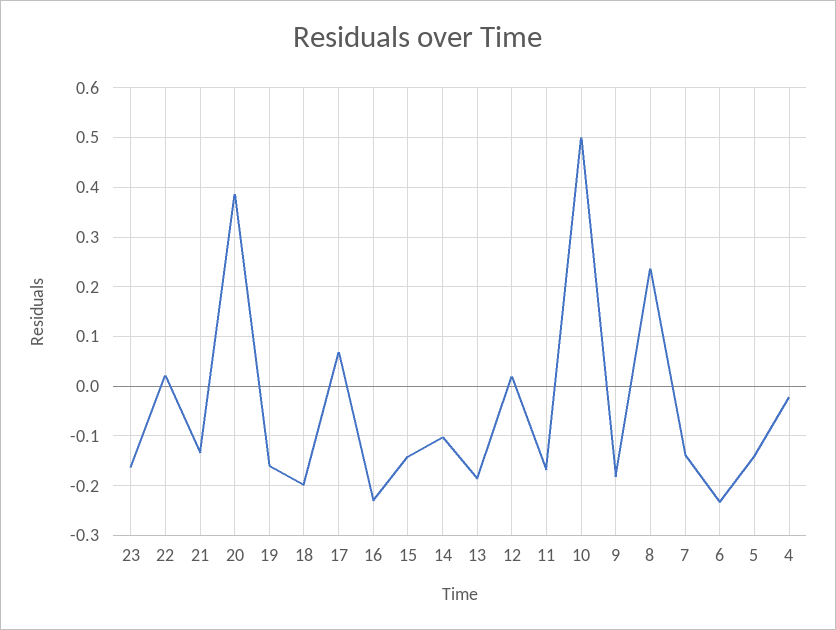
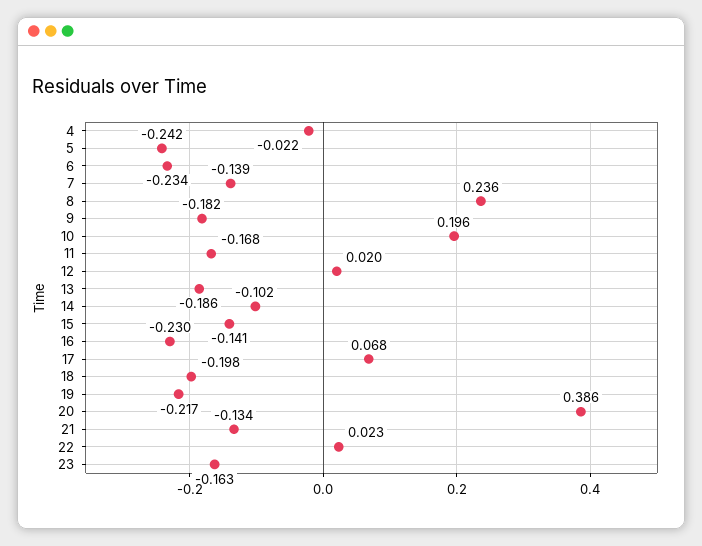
  {
    "23": -0.163,
    "22": 0.023,
    "21": -0.134,
    "20": 0.386,
-   "19": -0.16,
+   "19": -0.217,
    "18": -0.198,
    "17": 0.068,
    "16": -0.23,
    "15": -0.141,
    "14": -0.102,
    "13": -0.186,
    "12": 0.02,
    "11": -0.168,
-   "10": 0.5,
+   "10": 0.196,
    "9": -0.182,
    "8": 0.236,
    "7": -0.139,
    "6": -0.234,
-   "5": -0.14,
+   "5": -0.242,
    "4": -0.022
  }

